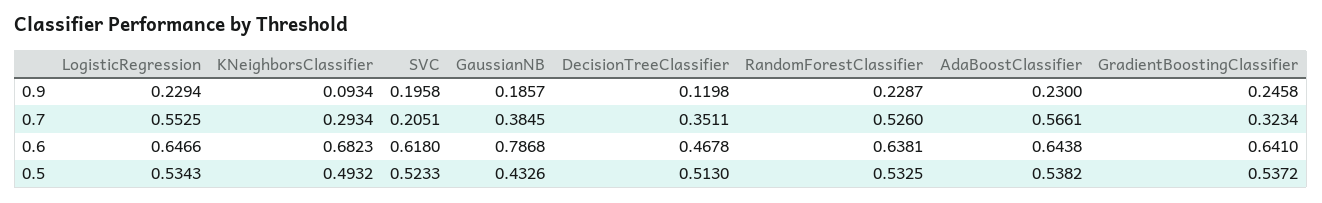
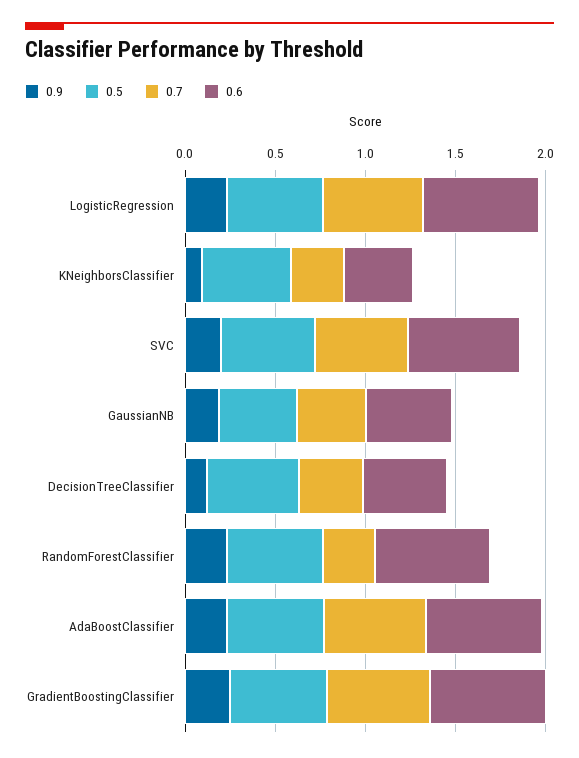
  {
    "0.9": {
      "LogisticRegression": 0.2294,
      "KNeighborsClassifier": 0.0934,
      "SVC": 0.1958,
      "GaussianNB": 0.1857,
      "DecisionTreeClassifier": 0.1198,
      "RandomForestClassifier": 0.2287,
      "AdaBoostClassifier": 0.23,
      "GradientBoostingClassifier": 0.2458
    },
    "0.7": {
      "LogisticRegression": 0.5525,
      "KNeighborsClassifier": 0.2934,
-     "SVC": 0.2051,
+     "SVC": 0.5,
      "GaussianNB": 0.3845,
      "DecisionTreeClassifier": 0.3511,
-     "RandomForestClassifier": 0.526,
+     "RandomForestClassifier": 0.3,
      "AdaBoostClassifier": 0.5661,
-     "GradientBoostingClassifier": 0.3234
+     "GradientBoostingClassifier": 0.6
    },
    "0.6": {
      "LogisticRegression": 0.6466,
-     "KNeighborsClassifier": 0.6823,
+     "KNeighborsClassifier": 0.4,
      "SVC": 0.618,
-     "GaussianNB": 0.7868,
+     "GaussianNB": 0.5,
      "DecisionTreeClassifier": 0.4678,
      "RandomForestClassifier": 0.6381,
      "AdaBoostClassifier": 0.6438,
      "GradientBoostingClassifier": 0.641
    },
    "0.5": {
      "LogisticRegression": 0.5343,
      "KNeighborsClassifier": 0.4932,
      "SVC": 0.5233,
      "GaussianNB": 0.4326,
      "DecisionTreeClassifier": 0.513,
      "RandomForestClassifier": 0.5325,
      "AdaBoostClassifier": 0.5382,
      "GradientBoostingClassifier": 0.5372
    }
  }

